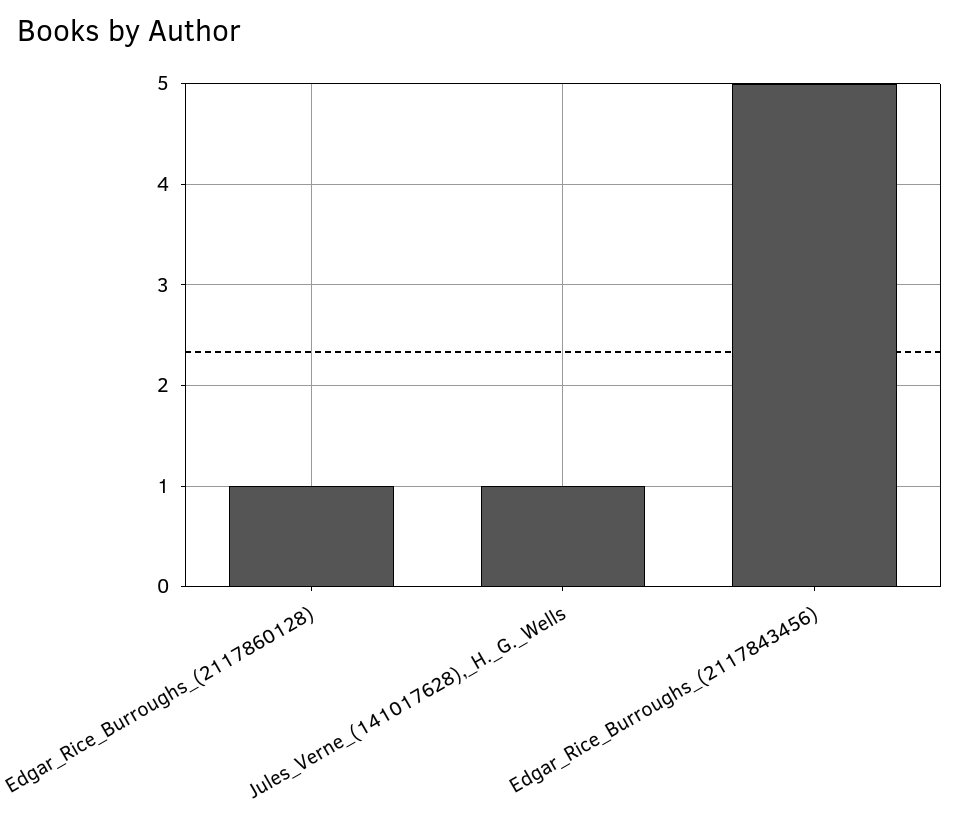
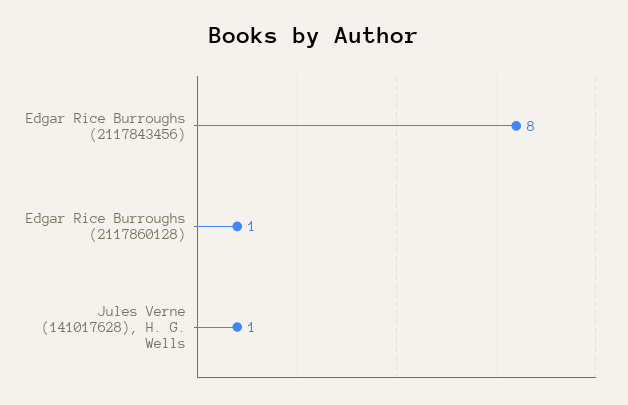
  {
    "Edgar_Rice_Burroughs_(2117860128)": 1,
    "Jules_Verne_(141017628),_H._G._Wells": 1,
-   "Edgar_Rice_Burroughs_(2117843456)": 5
+   "Edgar_Rice_Burroughs_(2117843456)": 8
  }

